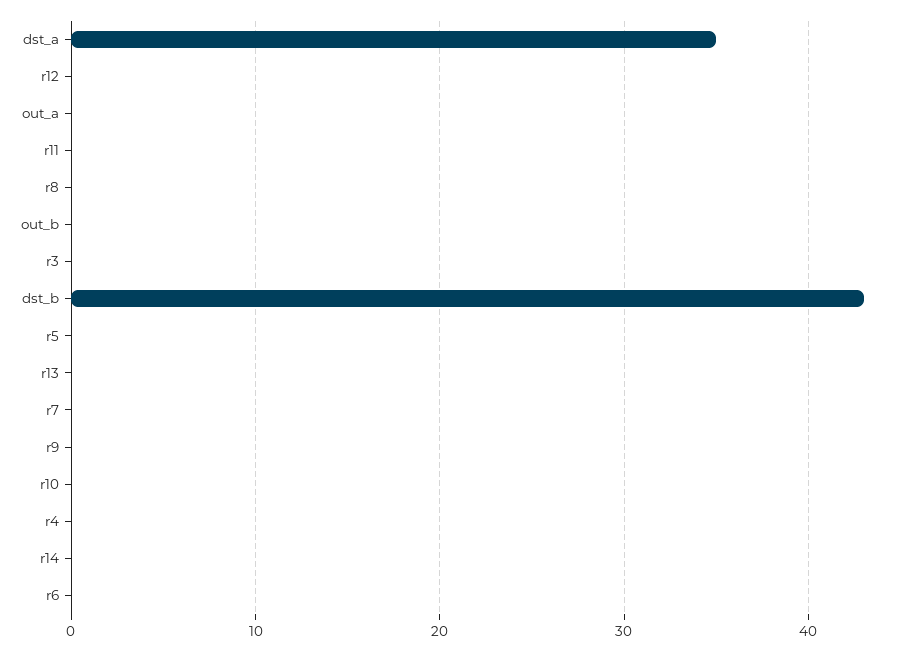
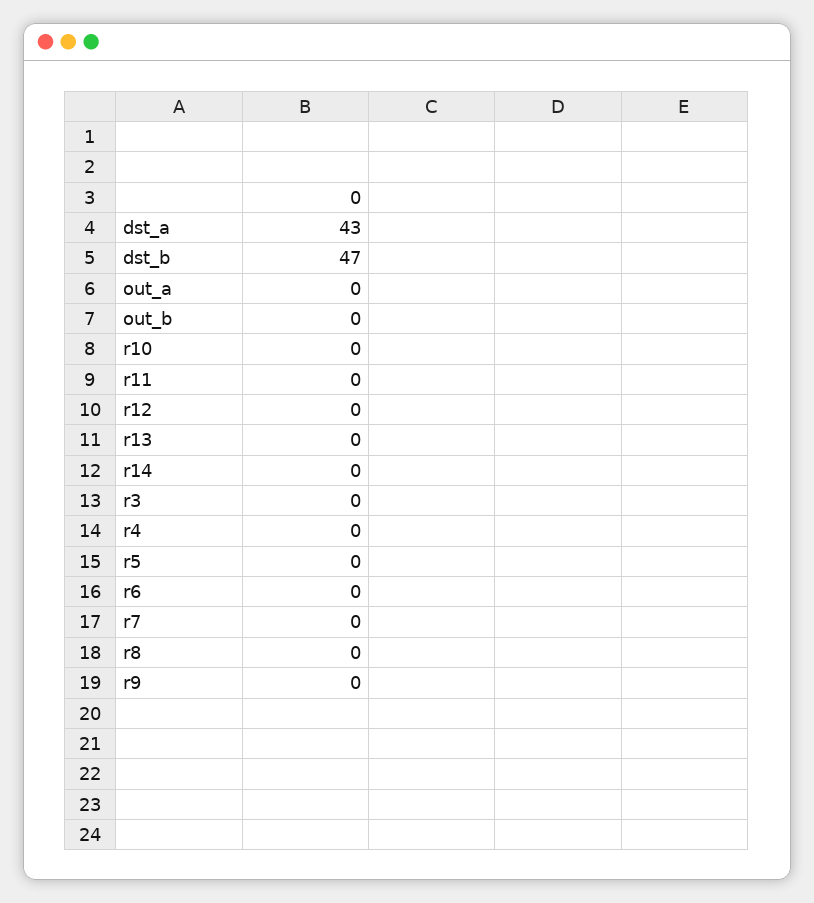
  {
-   "dst_a": 35,
+   "dst_a": 43,
    "r12": 0,
    "out_a": 0,
    "r11": 0,
    "r8": 0,
    "out_b": 0,
    "r3": 0,
-   "dst_b": 43,
+   "dst_b": 47,
    "r5": 0,
    "r13": 0,
    "r7": 0,
    "r9": 0,
    "r10": 0,
    "r4": 0,
    "r14": 0,
    "r6": 0
  }

